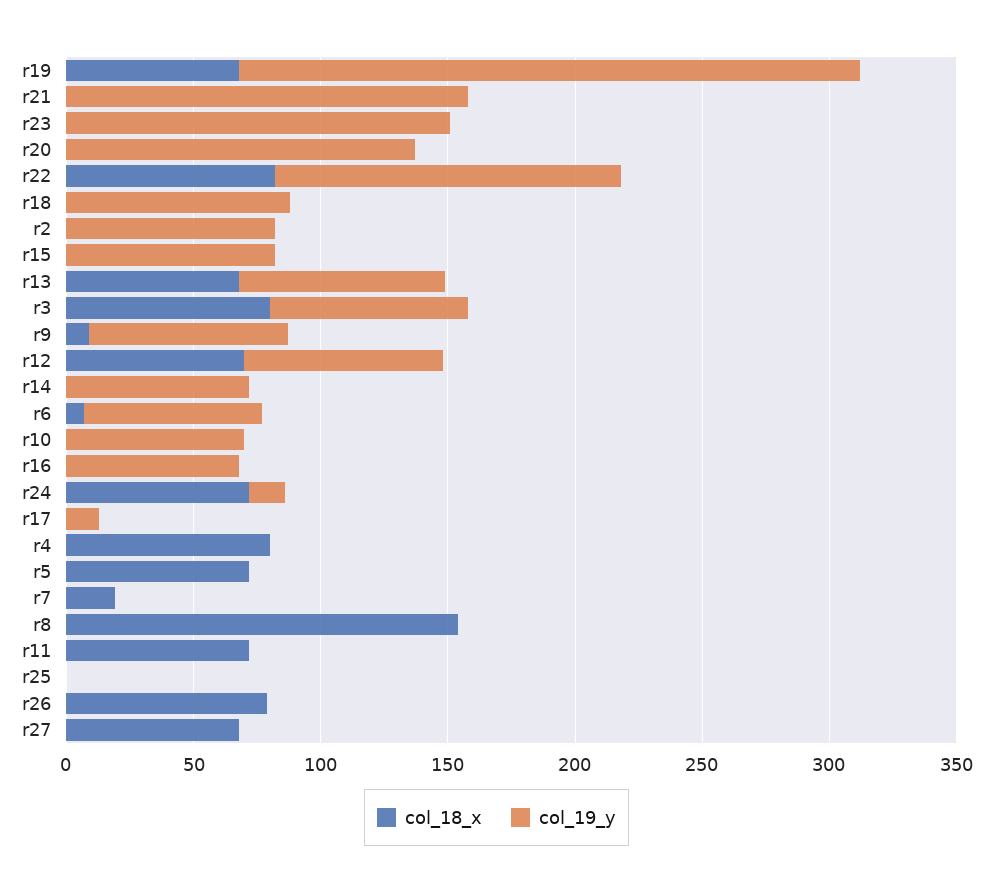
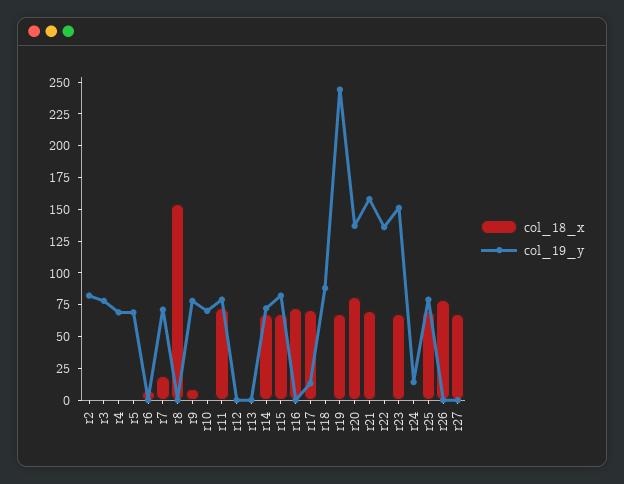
  {
    "col_18_x": {
      "r19": 70,
-     "r21": 0,
+     "r21": 75,
-     "r23": 0,
+     "r23": 75,
-     "r20": 0,
+     "r20": 75,
-     "r22": 80,
+     "r22": 0,
      "r18": 0,
      "r2": 0,
-     "r15": 0,
+     "r15": 75,
-     "r13": 70,
+     "r13": 0,
-     "r3": 80,
+     "r3": 0,
      "r9": 10,
-     "r12": 70,
+     "r12": 0,
-     "r14": 0,
+     "r14": 75,
      "r6": 10,
      "r10": 0,
-     "r16": 0,
+     "r16": 75,
-     "r24": 70,
+     "r24": 0,
-     "r17": 0,
+     "r17": 75,
-     "r4": 80,
+     "r4": 0,
-     "r5": 70,
+     "r5": 0,
      "r7": 20,
      "r8": 150,
      "r11": 70,
-     "r25": 0,
+     "r25": 75,
      "r26": 80,
      "r27": 70
    },
    "col_19_y": {
      "r19": 240,
      "r21": 160,
      "r23": 150,
      "r20": 140,
      "r22": 140,
      "r18": 90,
      "r2": 80,
      "r15": 80,
-     "r13": 80,
+     "r13": 0,
      "r3": 80,
      "r9": 80,
-     "r12": 80,
+     "r12": 0,
      "r14": 70,
-     "r6": 70,
+     "r6": 0,
      "r10": 70,
-     "r16": 70,
+     "r16": 0,
      "r24": 10,
      "r17": 10,
-     "r4": 0,
+     "r4": 75,
-     "r5": 0,
+     "r5": 75,
-     "r7": 0,
+     "r7": 75,
      "r8": 0,
-     "r11": 0,
+     "r11": 75,
-     "r25": 0,
+     "r25": 75,
      "r26": 0,
      "r27": 0
    }
  }

